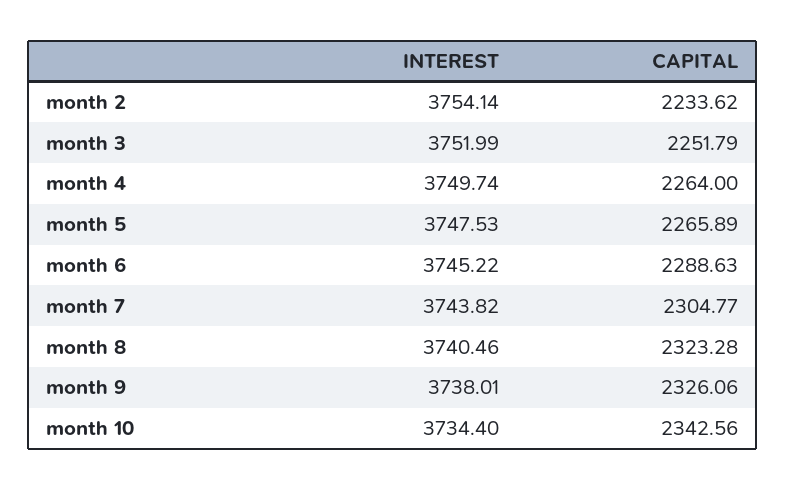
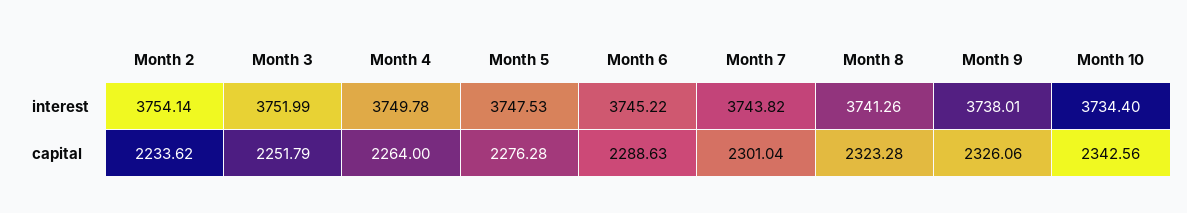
  {
    "INTEREST": {
      "month 2": 3754.14,
      "month 3": 3751.99,
-     "month 4": 3749.74,
+     "month 4": 3749.78,
      "month 5": 3747.53,
      "month 6": 3745.22,
      "month 7": 3743.82,
-     "month 8": 3740.46,
+     "month 8": 3741.26,
      "month 9": 3738.01,
      "month 10": 3734.4
    },
    "CAPITAL": {
      "month 2": 2233.62,
      "month 3": 2251.79,
      "month 4": 2264,
-     "month 5": 2265.89,
+     "month 5": 2276.28,
      "month 6": 2288.63,
-     "month 7": 2304.77,
+     "month 7": 2301.04,
      "month 8": 2323.28,
      "month 9": 2326.06,
      "month 10": 2342.56
    }
  }

